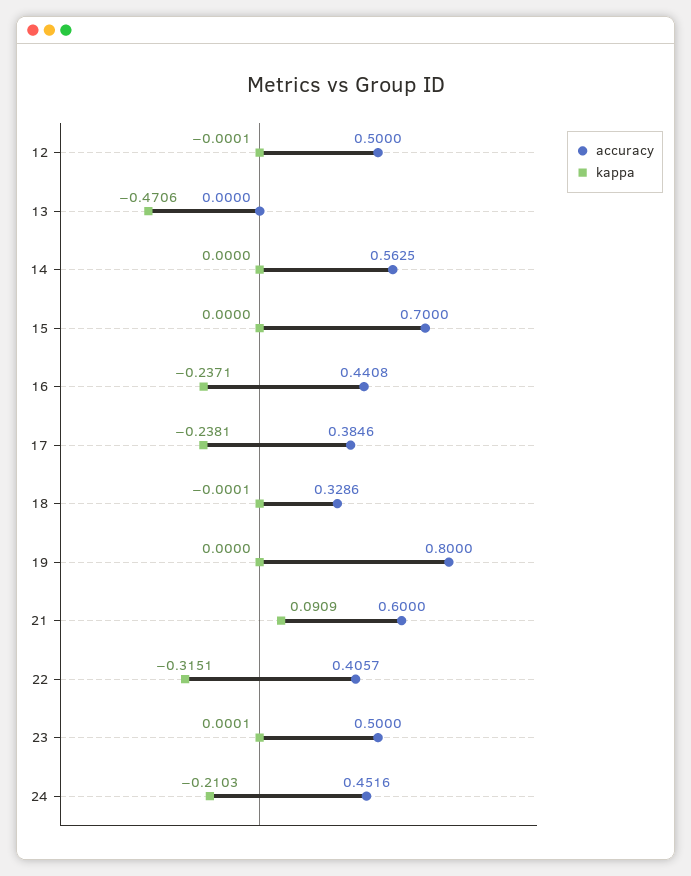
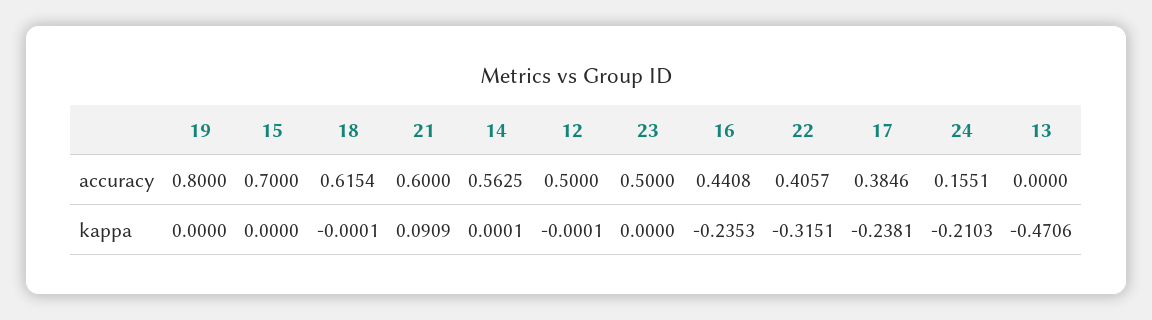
  {
    "accuracy": {
      "12": 0.5,
      "13": 0,
      "14": 0.5625,
      "15": 0.7,
      "16": 0.4408,
      "17": 0.3846,
-     "18": 0.3286,
+     "18": 0.6154,
      "19": 0.8,
      "21": 0.6,
      "22": 0.4057,
      "23": 0.5,
-     "24": 0.4516
+     "24": 0.1551
    },
    "kappa": {
      "12": -0.0001,
      "13": -0.4706,
-     "14": 0,
+     "14": 0.0001,
      "15": 0,
-     "16": -0.2371,
+     "16": -0.2353,
      "17": -0.2381,
      "18": -0.0001,
      "19": 0,
      "21": 0.0909,
      "22": -0.3151,
-     "23": 0.0001,
+     "23": 0,
      "24": -0.2103
    }
  }

